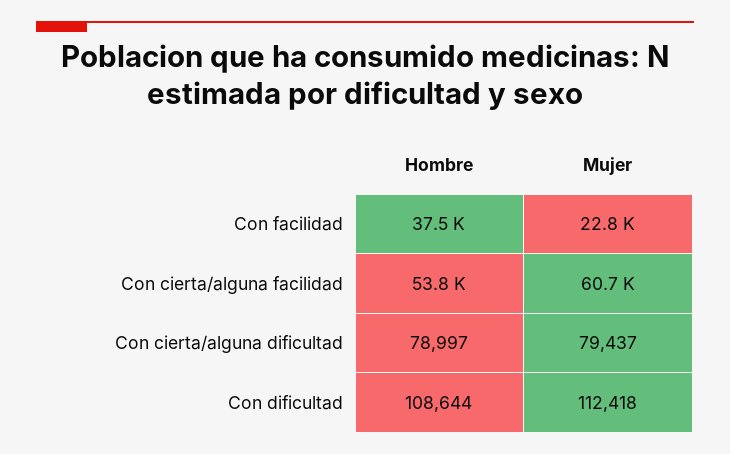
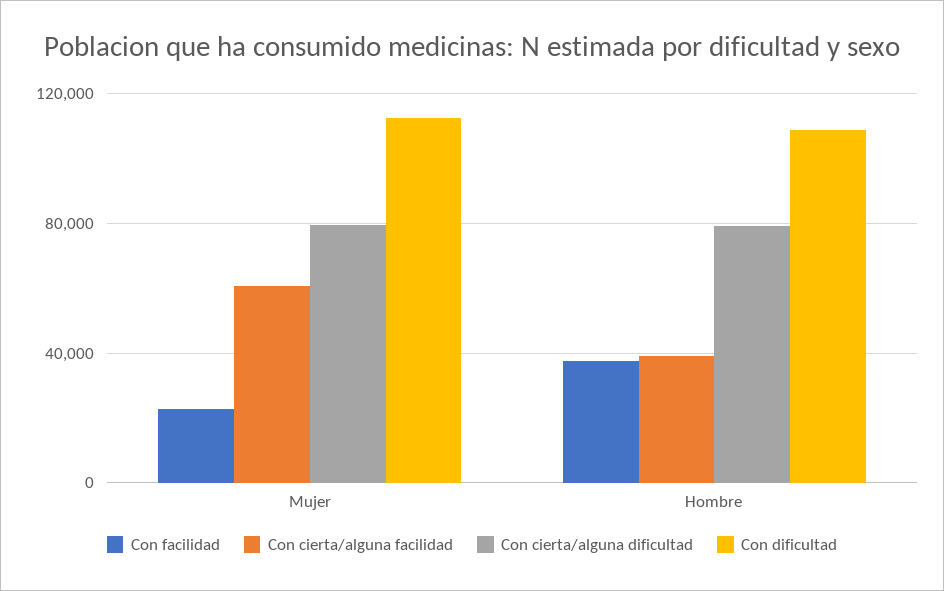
  {
    "Con facilidad": {
      "Hombre": 37500,
      "Mujer": 22800
    },
    "Con cierta/alguna facilidad": {
-     "Hombre": 53800,
+     "Hombre": 40000,
      "Mujer": 60700
    },
    "Con cierta/alguna dificultad": {
      "Hombre": 78997,
      "Mujer": 79437
    },
    "Con dificultad": {
      "Hombre": 108644,
      "Mujer": 112418
    }
  }

